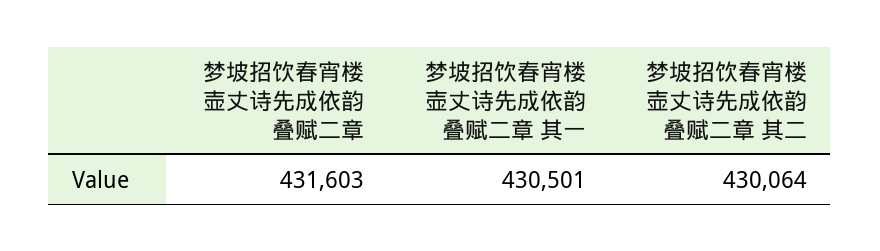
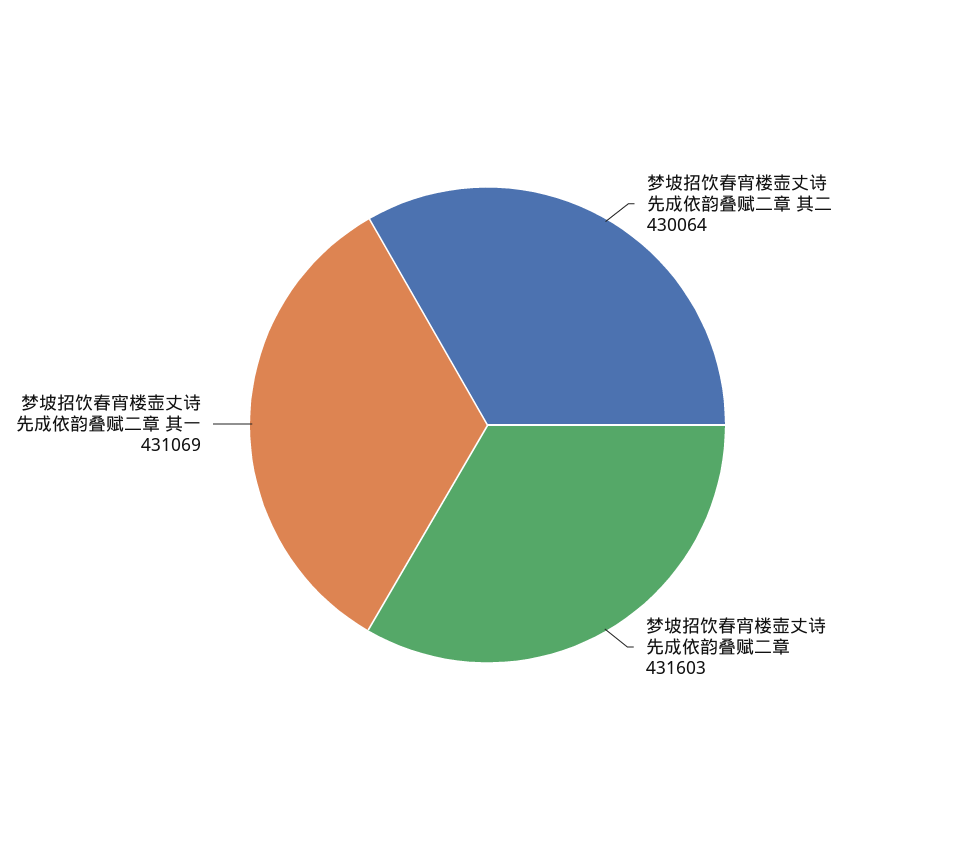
  {
    "梦坡招饮春宵楼壶丈诗先成依韵叠赋二章": 431603,
-   "梦坡招饮春宵楼壶丈诗先成依韵叠赋二章 其一": 430501,
+   "梦坡招饮春宵楼壶丈诗先成依韵叠赋二章 其一": 431069,
    "梦坡招饮春宵楼壶丈诗先成依韵叠赋二章 其二": 430064
  }

